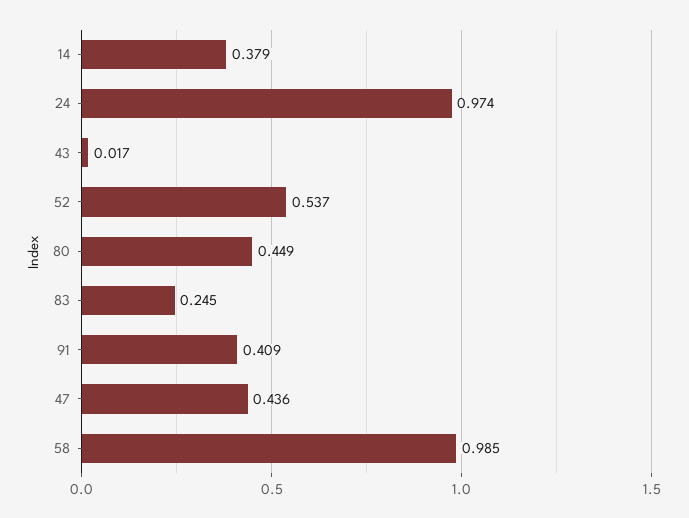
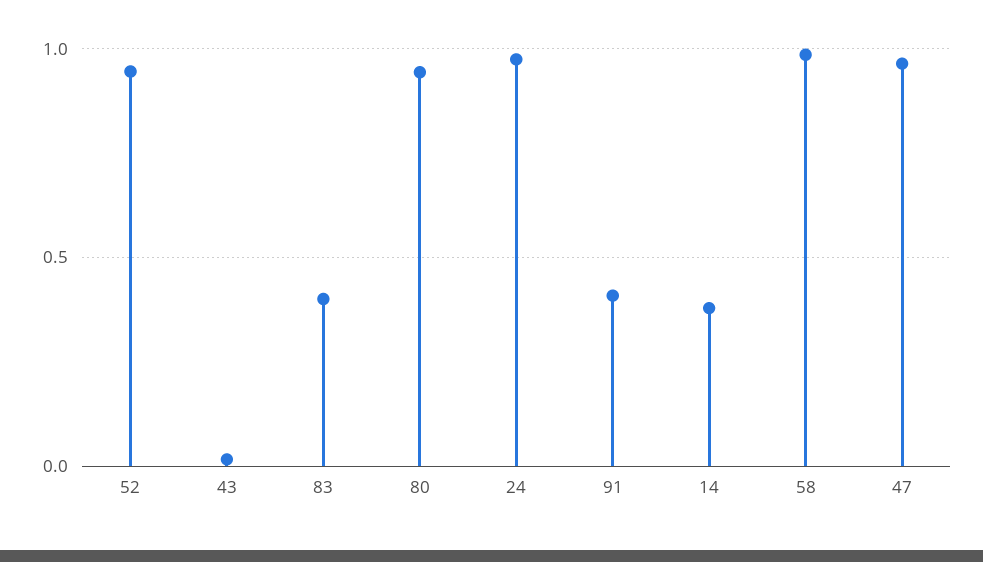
  {
    "14": 0.379,
    "24": 0.974,
    "43": 0.017,
-   "52": 0.537,
+   "52": 0.95,
-   "80": 0.449,
+   "80": 0.95,
-   "83": 0.245,
+   "83": 0.4,
    "91": 0.409,
-   "47": 0.436,
+   "47": 0.95,
    "58": 0.985
  }

